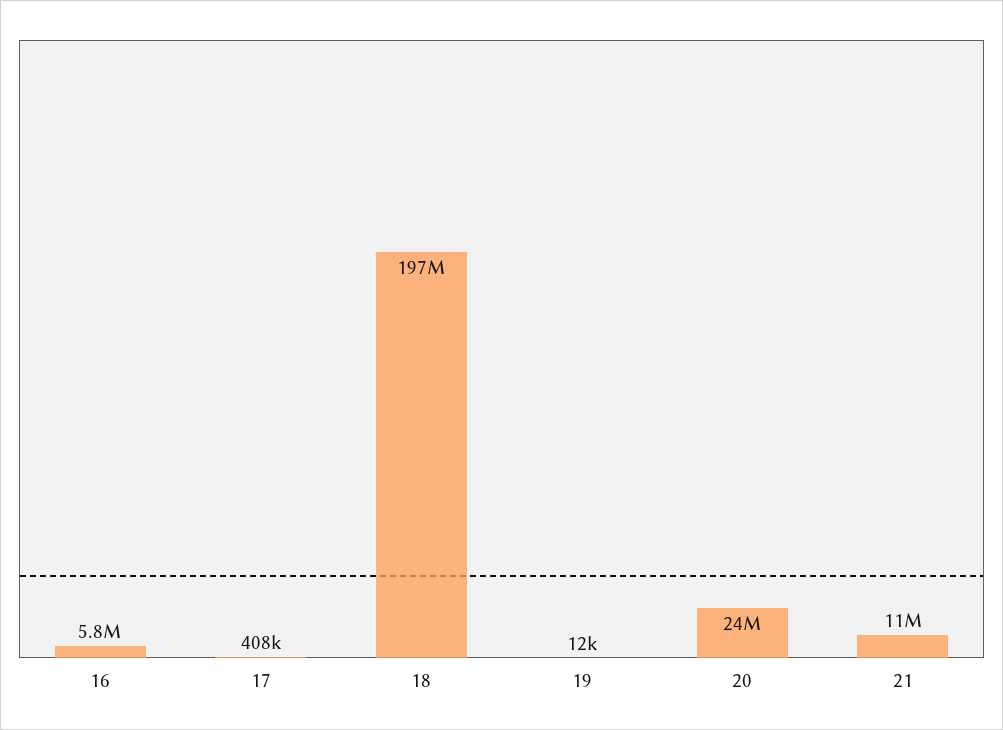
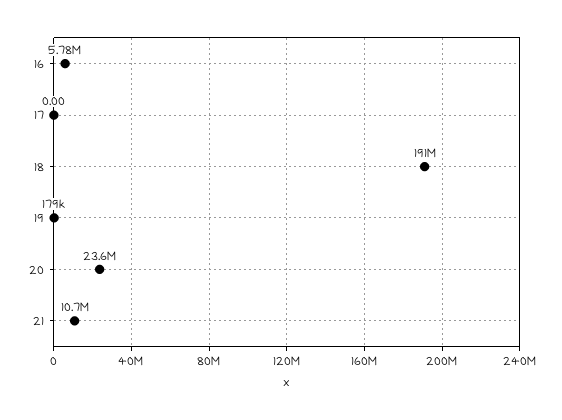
  {
    "16": 5780000,
-   "17": 408000,
+   "17": 0,
-   "18": 197000000,
+   "18": 191000000,
-   "19": 12000,
+   "19": 179000,
    "20": 23600000,
    "21": 10700000
  }

